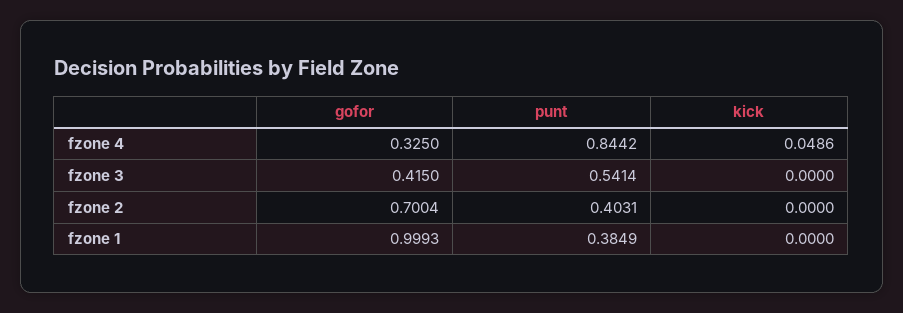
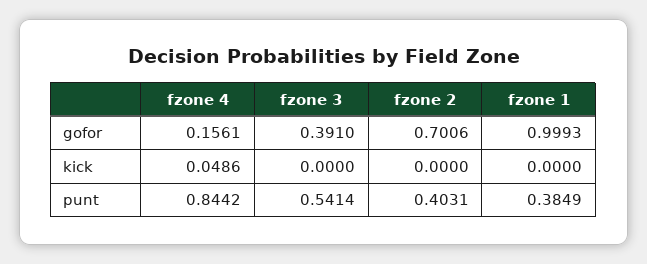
  {
    "gofor": {
-     "fzone 4": 0.325,
+     "fzone 4": 0.1561,
-     "fzone 3": 0.415,
+     "fzone 3": 0.391,
-     "fzone 2": 0.7004,
+     "fzone 2": 0.7006,
      "fzone 1": 0.9993
    },
    "punt": {
      "fzone 4": 0.8442,
      "fzone 3": 0.5414,
      "fzone 2": 0.4031,
      "fzone 1": 0.3849
    },
    "kick": {
      "fzone 4": 0.0486,
      "fzone 3": 0,
      "fzone 2": 0,
      "fzone 1": 0
    }
  }

